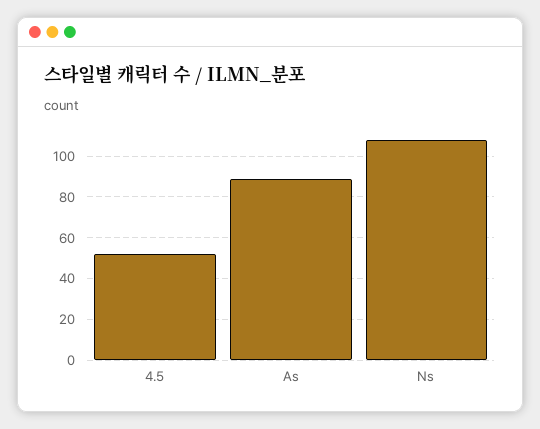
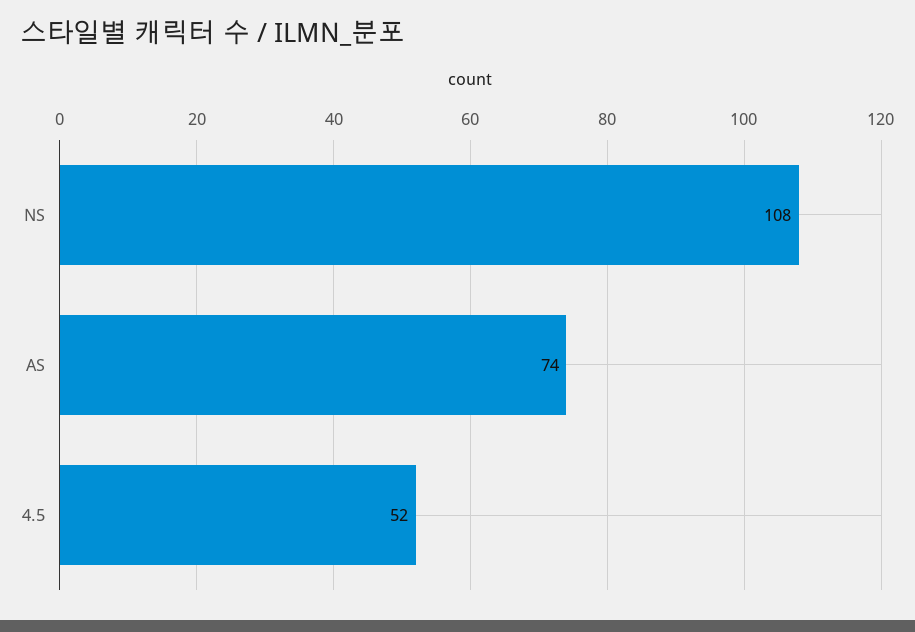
  {
    "4.5": 52,
-   "As": 90,
+   "As": 74,
    "Ns": 108
  }

